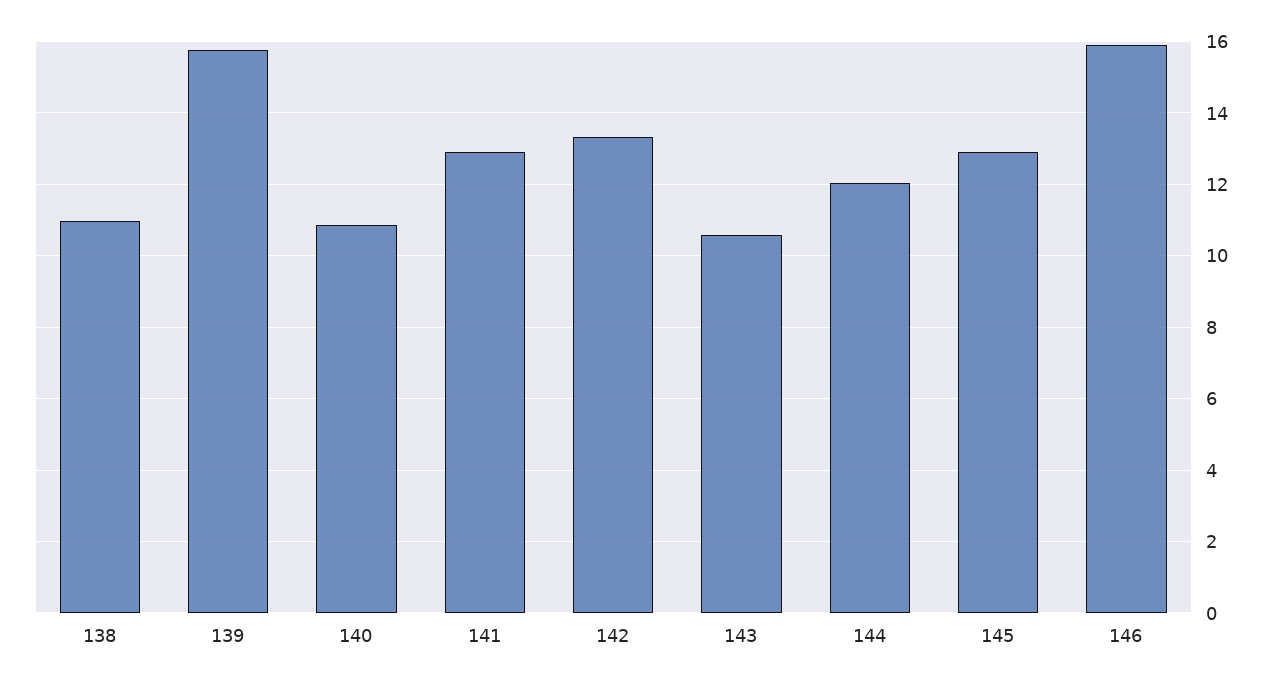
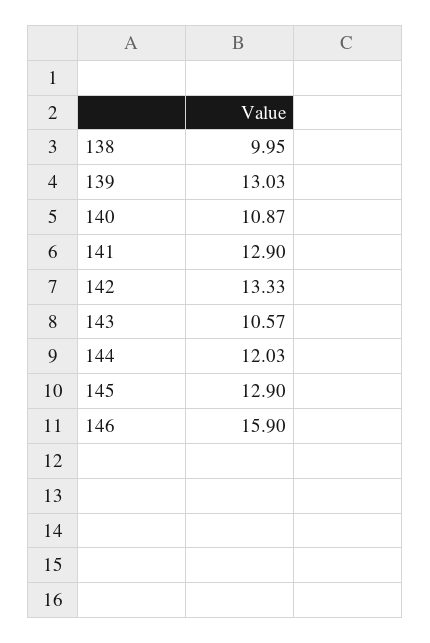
  {
-   "138": 11,
+   "138": 9.95,
-   "139": 15.8,
+   "139": 13.03,
    "140": 10.87,
    "141": 12.9,
    "142": 13.33,
    "143": 10.57,
    "144": 12.03,
    "145": 12.9,
    "146": 15.9
  }

